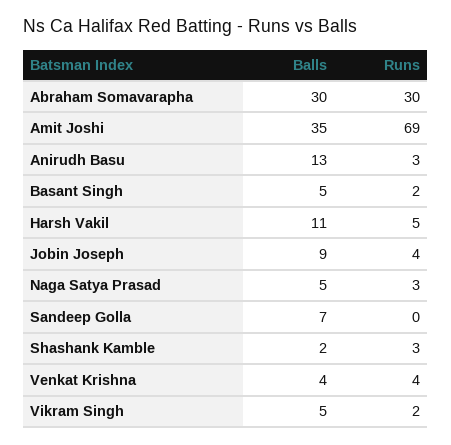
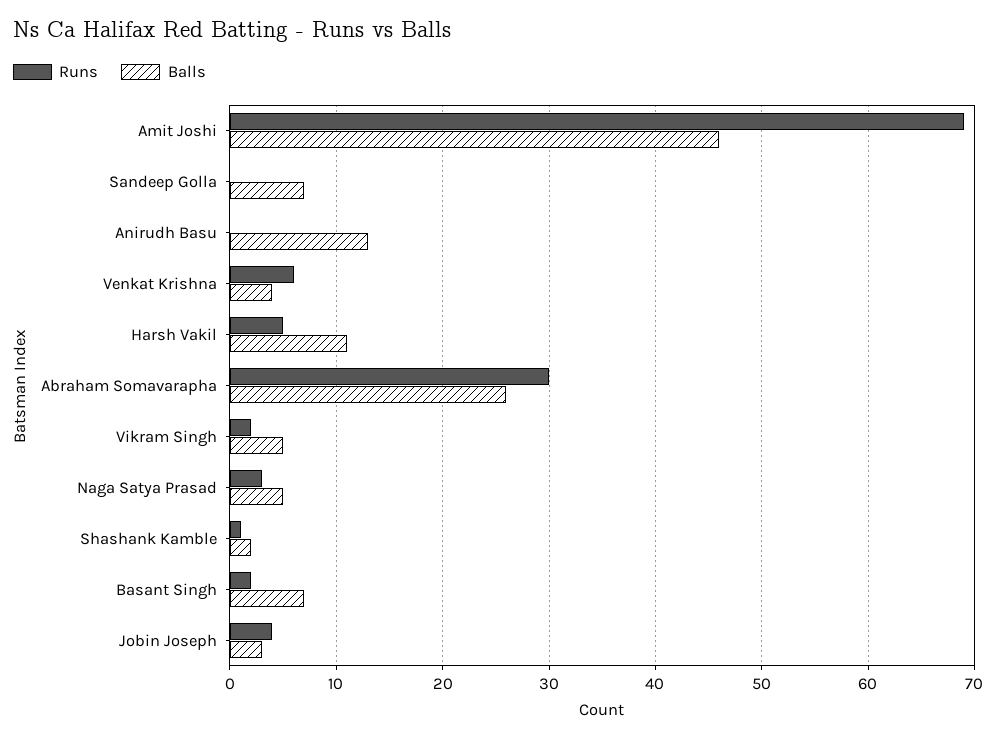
  {
    "Balls": {
-     "Abraham Somavarapha": 30,
+     "Abraham Somavarapha": 26,
-     "Amit Joshi": 35,
+     "Amit Joshi": 46,
      "Anirudh Basu": 13,
-     "Basant Singh": 5,
+     "Basant Singh": 7,
      "Harsh Vakil": 11,
-     "Jobin Joseph": 9,
+     "Jobin Joseph": 3,
      "Naga Satya Prasad": 5,
      "Sandeep Golla": 7,
      "Shashank Kamble": 2,
      "Venkat Krishna": 4,
      "Vikram Singh": 5
    },
    "Runs": {
      "Abraham Somavarapha": 30,
      "Amit Joshi": 69,
-     "Anirudh Basu": 3,
+     "Anirudh Basu": 0,
      "Basant Singh": 2,
      "Harsh Vakil": 5,
      "Jobin Joseph": 4,
      "Naga Satya Prasad": 3,
      "Sandeep Golla": 0,
-     "Shashank Kamble": 3,
+     "Shashank Kamble": 1,
-     "Venkat Krishna": 4,
+     "Venkat Krishna": 6,
      "Vikram Singh": 2
    }
  }

